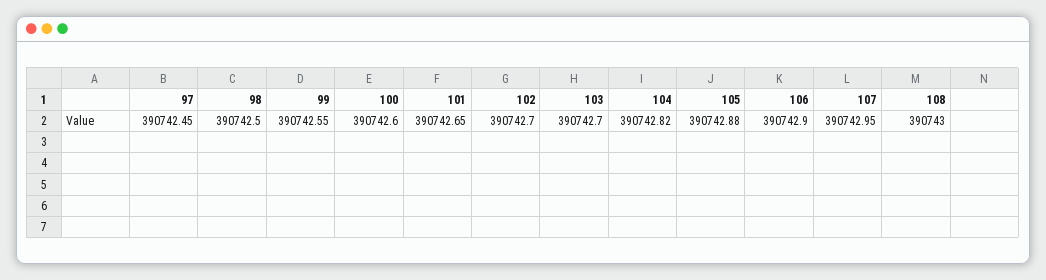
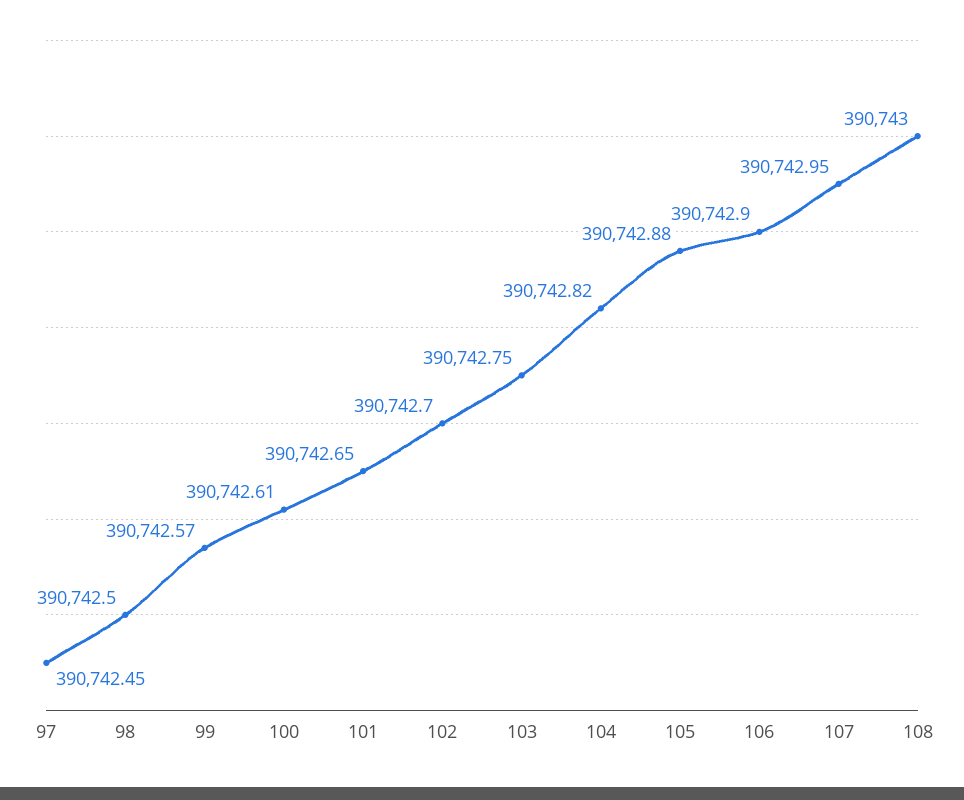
  {
    "97": 390742.45,
    "98": 390742.5,
-   "99": 390742.55,
+   "99": 390742.57,
-   "100": 390742.6,
+   "100": 390742.61,
    "101": 390742.65,
    "102": 390742.7,
-   "103": 390742.7,
+   "103": 390742.75,
    "104": 390742.82,
    "105": 390742.88,
    "106": 390742.9,
    "107": 390742.95,
    "108": 390743
  }

